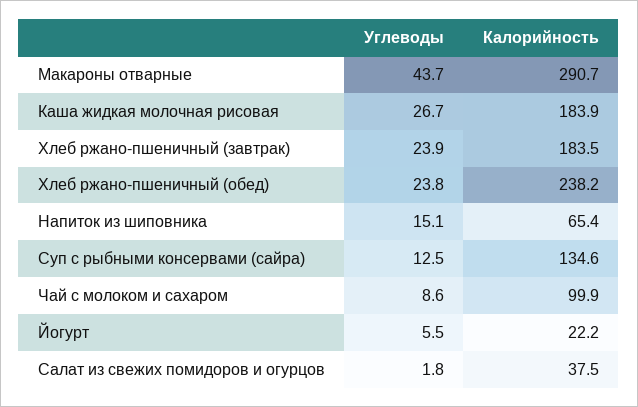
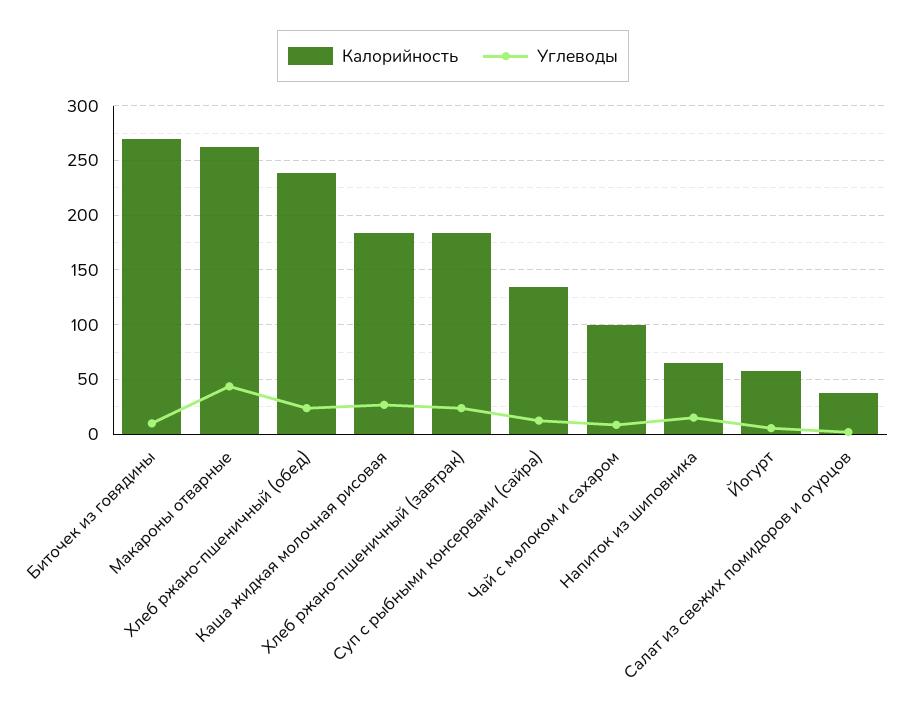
  {
    "Углеводы": {
      "Макароны отварные": 43.7,
      "Каша жидкая молочная рисовая": 26.7,
      "Хлеб ржано-пшеничный (завтрак)": 23.9,
      "Хлеб ржано-пшеничный (обед)": 23.8,
      "Напиток из шиповника": 15.1,
      "Суп с рыбными консервами (сайра)": 12.5,
      "Чай с молоком и сахаром": 8.6,
      "Йогурт": 5.5,
-     "Салат из свежих помидоров и огурцов": 1.8
+     "Салат из свежих помидоров и огурцов": 1.8,
+     "Биточек из говядины": 10
    },
    "Калорийность": {
-     "Макароны отварные": 290.7,
+     "Макароны отварные": 260,
      "Каша жидкая молочная рисовая": 183.9,
      "Хлеб ржано-пшеничный (завтрак)": 183.5,
      "Хлеб ржано-пшеничный (обед)": 238.2,
      "Напиток из шиповника": 65.4,
      "Суп с рыбными консервами (сайра)": 134.6,
      "Чай с молоком и сахаром": 99.9,
-     "Йогурт": 22.2,
+     "Йогурт": 60,
-     "Салат из свежих помидоров и огурцов": 37.5
+     "Салат из свежих помидоров и огурцов": 37.5,
+     "Биточек из говядины": 270
    }
  }

